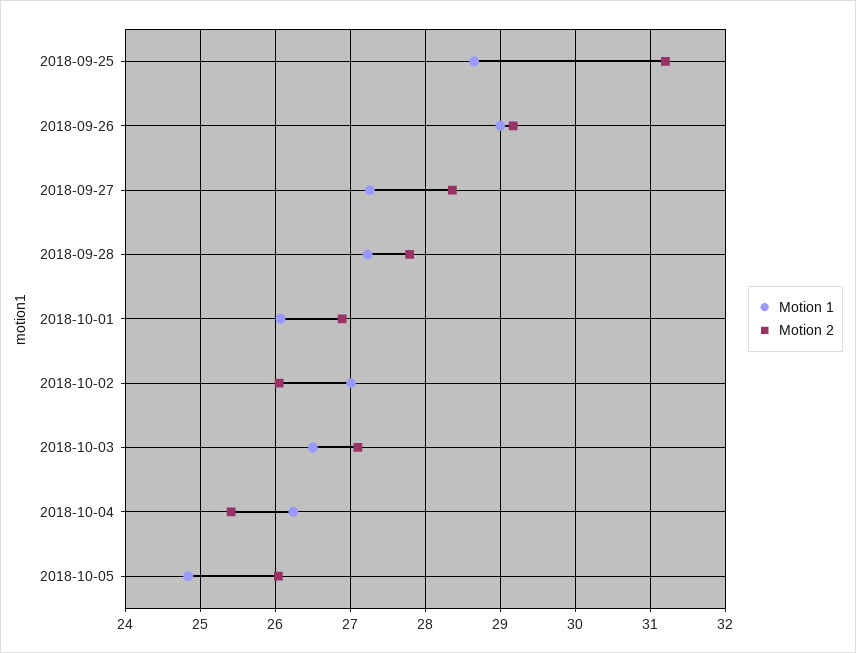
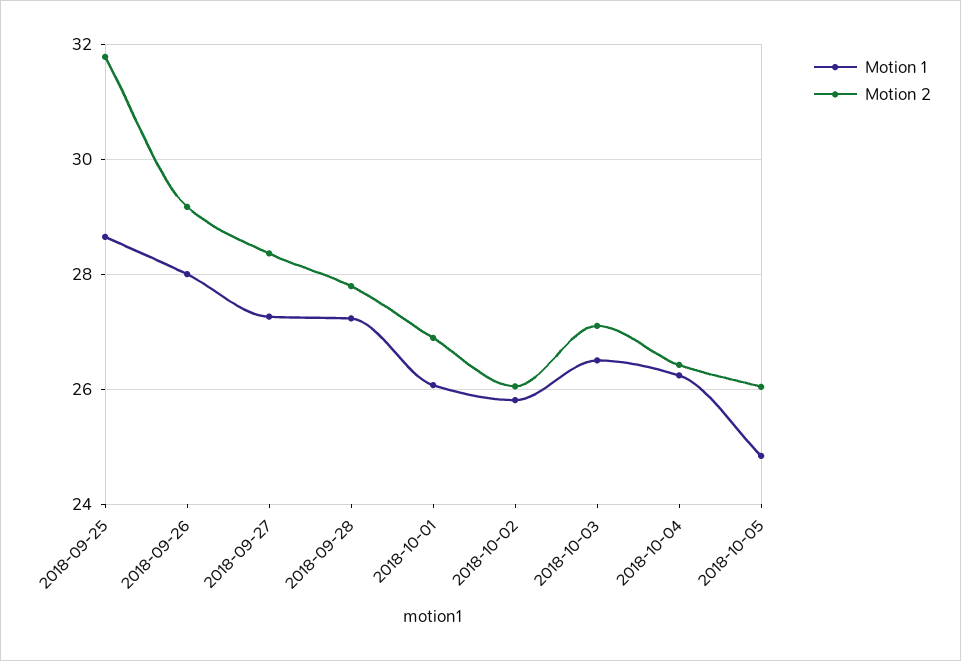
  {
    "Motion 1": {
      "2018-09-25": 28.7,
-     "2018-09-26": 29,
+     "2018-09-26": 28,
      "2018-09-27": 27.3,
      "2018-09-28": 27.2,
      "2018-10-01": 26.1,
-     "2018-10-02": 27,
+     "2018-10-02": 25.8,
      "2018-10-03": 26.5,
      "2018-10-04": 26.2,
      "2018-10-05": 24.8
    },
    "Motion 2": {
-     "2018-09-25": 31.2,
+     "2018-09-25": 31.8,
      "2018-09-26": 29.2,
      "2018-09-27": 28.4,
      "2018-09-28": 27.8,
      "2018-10-01": 26.9,
      "2018-10-02": 26.1,
      "2018-10-03": 27.1,
-     "2018-10-04": 25.4,
+     "2018-10-04": 26.4,
      "2018-10-05": 26
    }
  }

